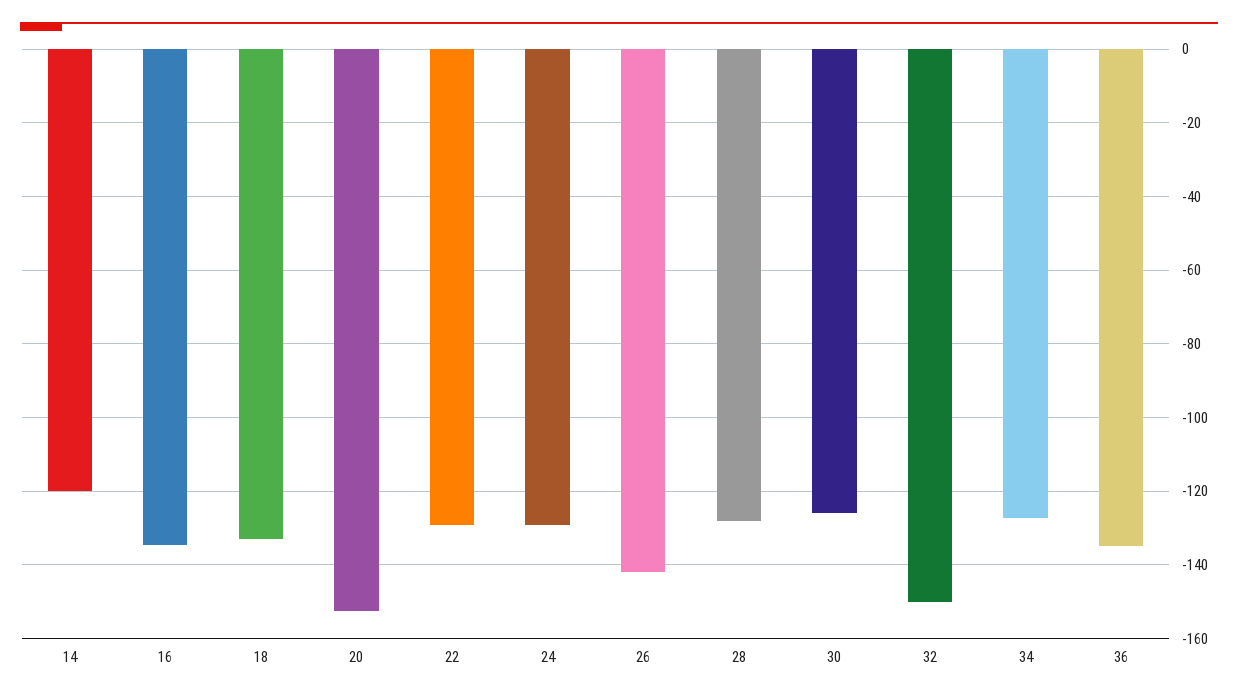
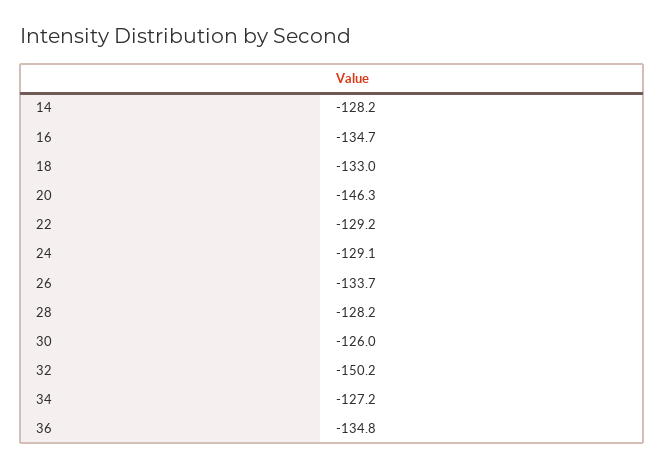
  {
-   "14": -120,
+   "14": -128.2,
    "16": -134.7,
    "18": -133,
-   "20": -152,
+   "20": -146.3,
    "22": -129.2,
    "24": -129.1,
-   "26": -142,
+   "26": -133.7,
    "28": -128.2,
    "30": -126,
    "32": -150.2,
    "34": -127.2,
    "36": -134.8
  }

